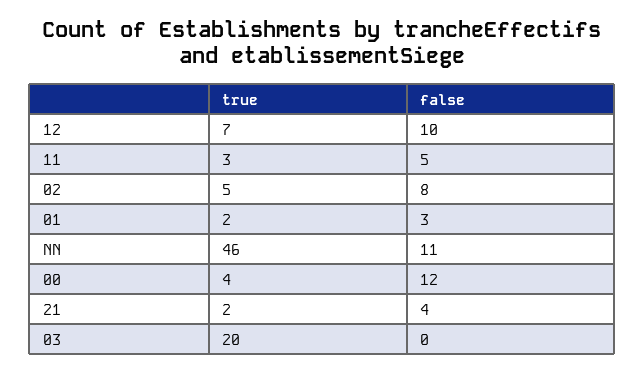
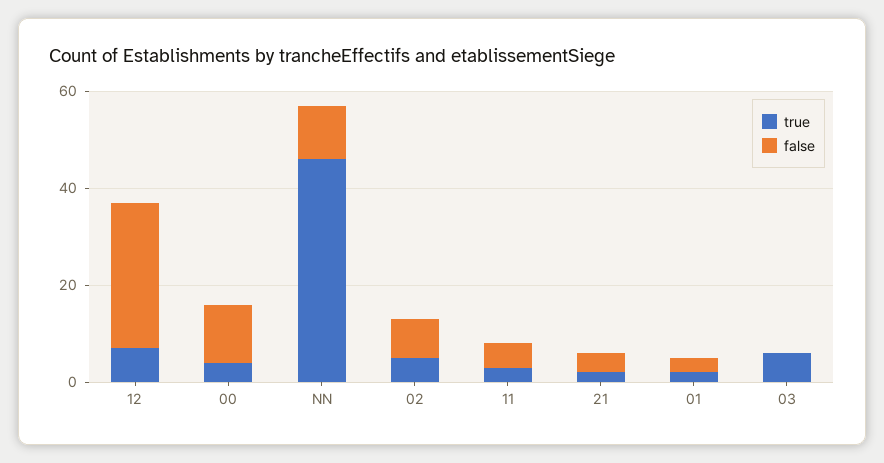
  {
    "true": {
      "12": 7,
      "11": 3,
      "02": 5,
      "01": 2,
      "NN": 46,
      "00": 4,
      "21": 2,
-     "03": 20
+     "03": 5
    },
    "false": {
-     "12": 10,
+     "12": 30,
      "11": 5,
      "02": 8,
      "01": 3,
      "NN": 11,
      "00": 12,
      "21": 4,
      "03": 0
    }
  }

